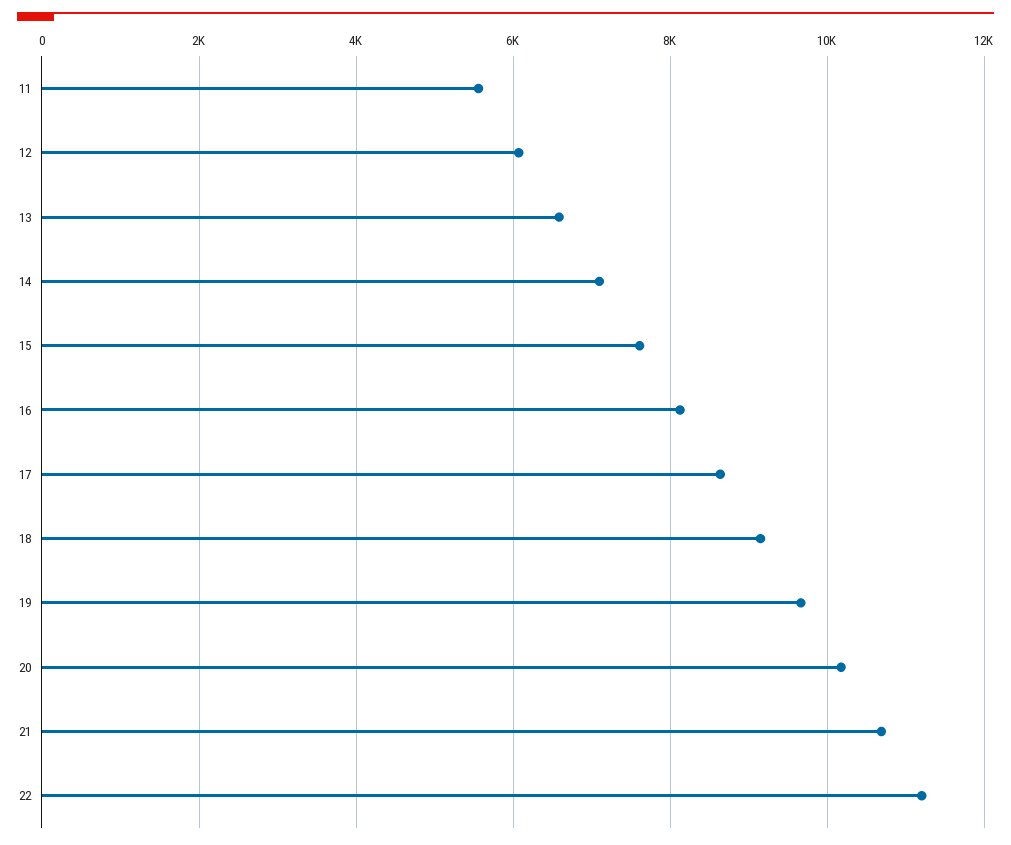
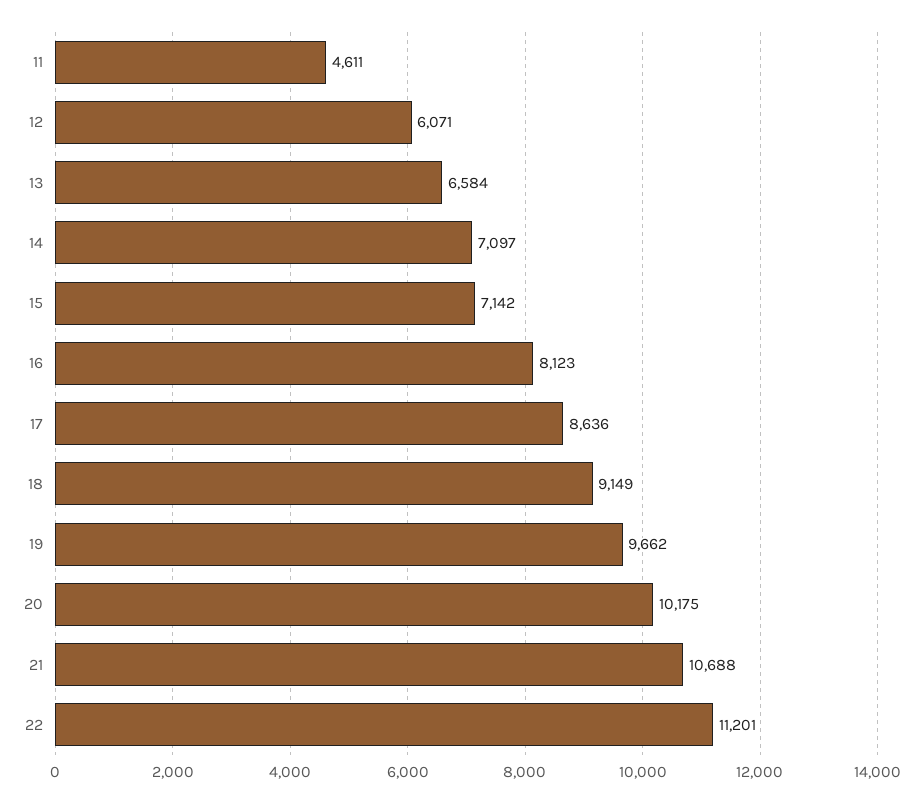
  {
-   "11": 5600,
+   "11": 4611,
    "12": 6071,
    "13": 6584,
    "14": 7097,
-   "15": 7600,
+   "15": 7142,
    "16": 8123,
    "17": 8636,
    "18": 9149,
    "19": 9662,
    "20": 10175,
    "21": 10688,
    "22": 11201
  }

